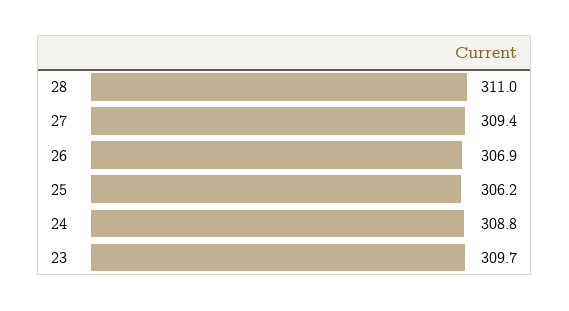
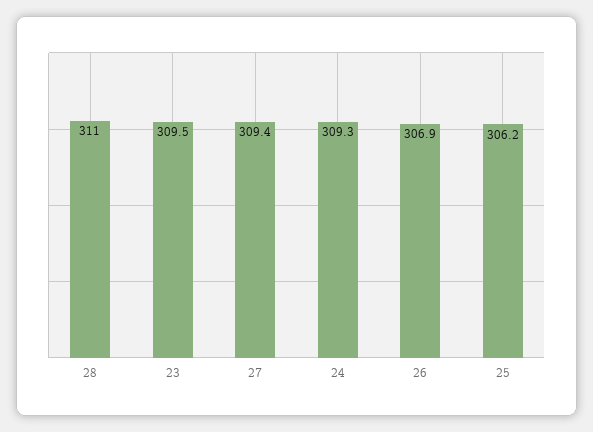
  {
    "28": 311,
    "27": 309.4,
    "26": 306.9,
    "25": 306.2,
-   "24": 308.8,
+   "24": 309.3,
-   "23": 309.7
+   "23": 309.5
  }

